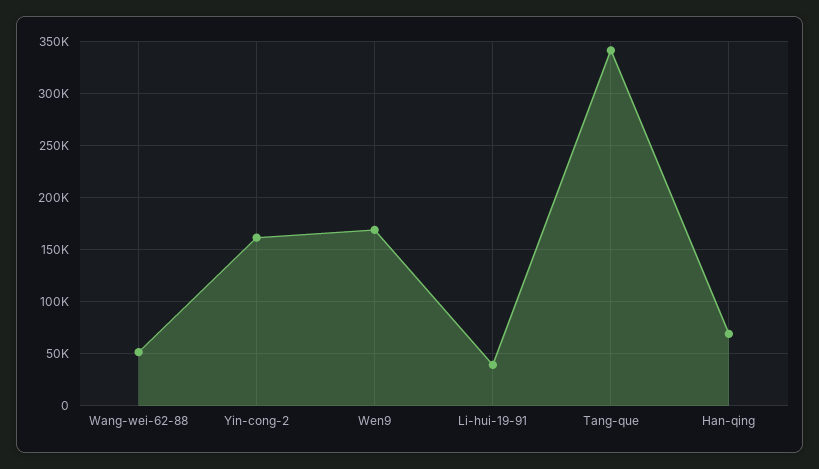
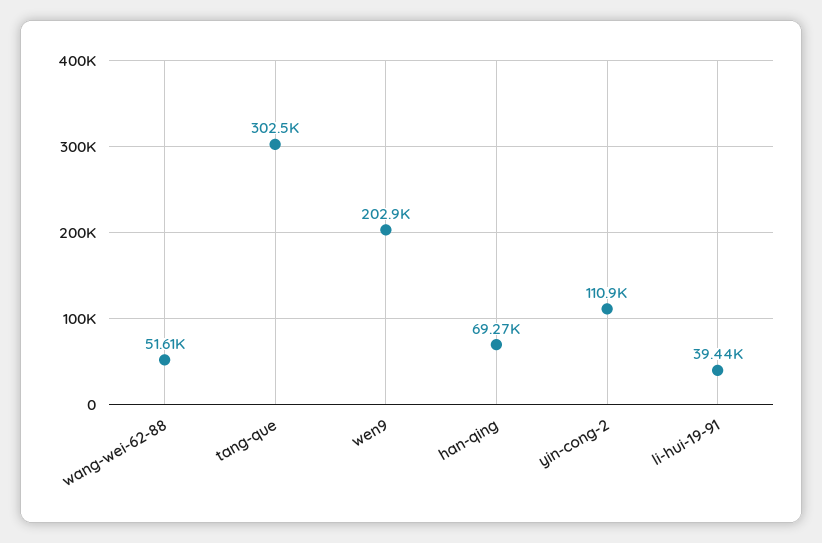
  {
    "Wang-wei-62-88": 51610,
-   "Yin-cong-2": 160000,
+   "Yin-cong-2": 110900,
-   "Wen9": 170000,
+   "Wen9": 202900,
    "Li-hui-19-91": 39440,
-   "Tang-que": 340000,
+   "Tang-que": 302500,
    "Han-qing": 69270
  }

